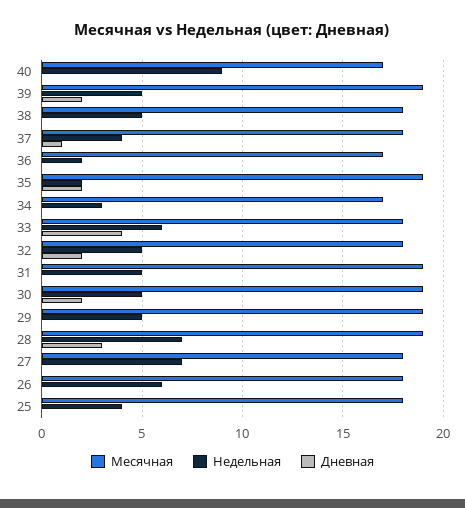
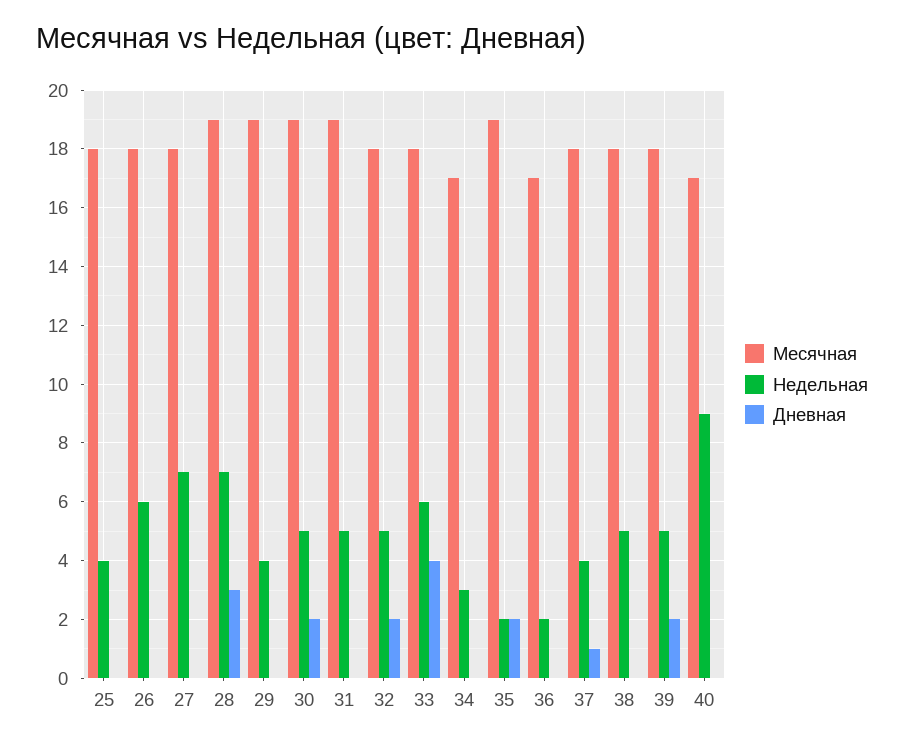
  {
    "Месячная": {
      "40": 17,
-     "39": 19,
+     "39": 18,
      "38": 18,
      "37": 18,
      "36": 17,
      "35": 19,
      "34": 17,
      "33": 18,
      "32": 18,
      "31": 19,
      "30": 19,
      "29": 19,
      "28": 19,
      "27": 18,
      "26": 18,
      "25": 18
    },
    "Недельная": {
      "40": 9,
      "39": 5,
      "38": 5,
      "37": 4,
      "36": 2,
      "35": 2,
      "34": 3,
      "33": 6,
      "32": 5,
      "31": 5,
      "30": 5,
-     "29": 5,
+     "29": 4,
      "28": 7,
      "27": 7,
      "26": 6,
      "25": 4
    },
    "Дневная": {
      "40": 0,
      "39": 2,
      "38": 0,
      "37": 1,
      "36": 0,
      "35": 2,
      "34": 0,
      "33": 4,
      "32": 2,
      "31": 0,
      "30": 2,
      "29": 0,
      "28": 3,
      "27": 0,
      "26": 0,
      "25": 0
    }
  }

